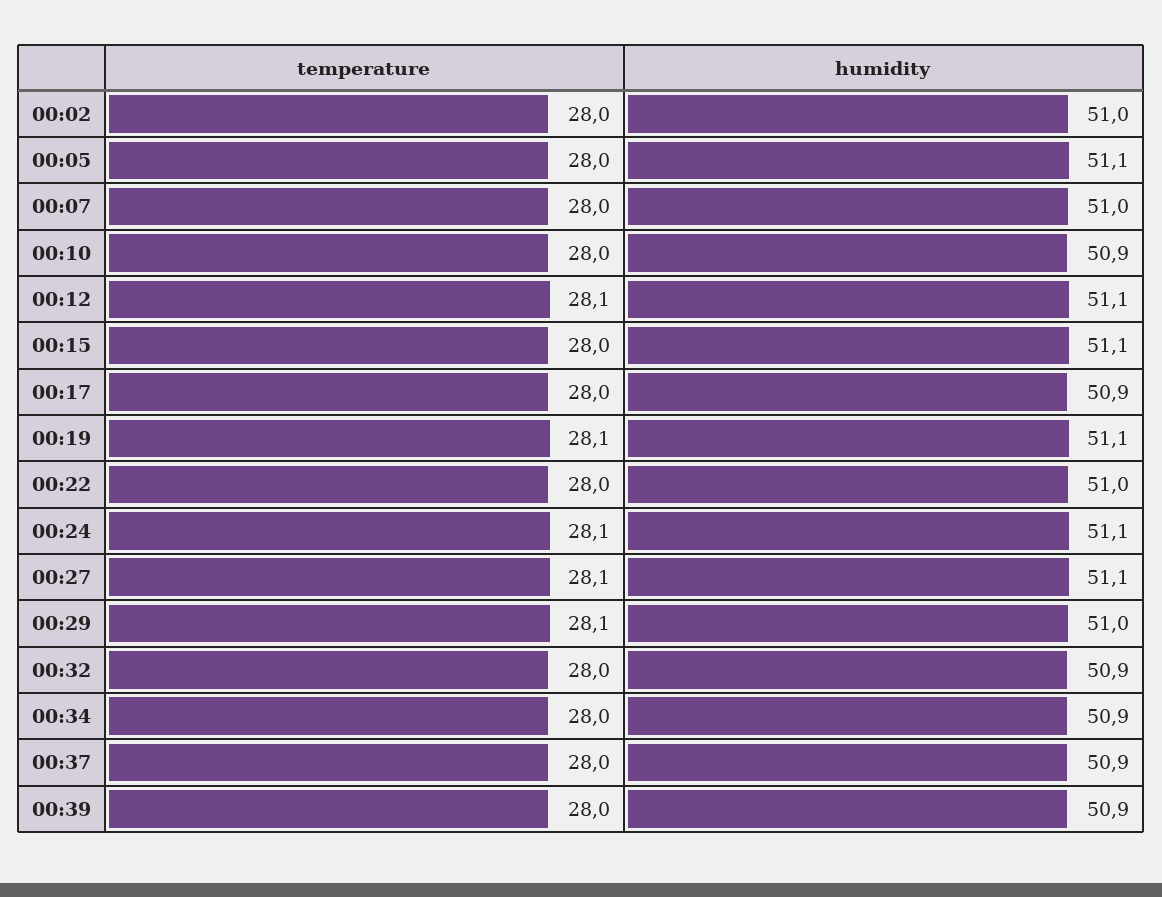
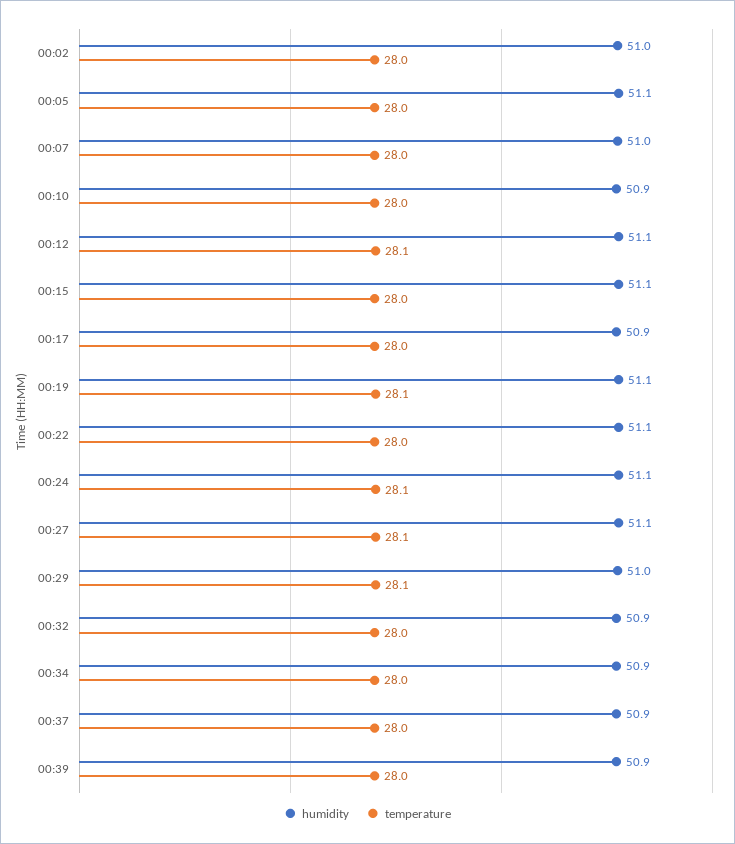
  {
    "temperature": {
      "00:02": 28,
      "00:05": 28,
      "00:07": 28,
      "00:10": 28,
      "00:12": 28.1,
      "00:15": 28,
      "00:17": 28,
      "00:19": 28.1,
      "00:22": 28,
      "00:24": 28.1,
      "00:27": 28.1,
      "00:29": 28.1,
      "00:32": 28,
      "00:34": 28,
      "00:37": 28,
      "00:39": 28
    },
    "humidity": {
      "00:02": 51,
      "00:05": 51.1,
      "00:07": 51,
      "00:10": 50.9,
      "00:12": 51.1,
      "00:15": 51.1,
      "00:17": 50.9,
      "00:19": 51.1,
-     "00:22": 51,
+     "00:22": 51.1,
      "00:24": 51.1,
      "00:27": 51.1,
      "00:29": 51,
      "00:32": 50.9,
      "00:34": 50.9,
      "00:37": 50.9,
      "00:39": 50.9
    }
  }

